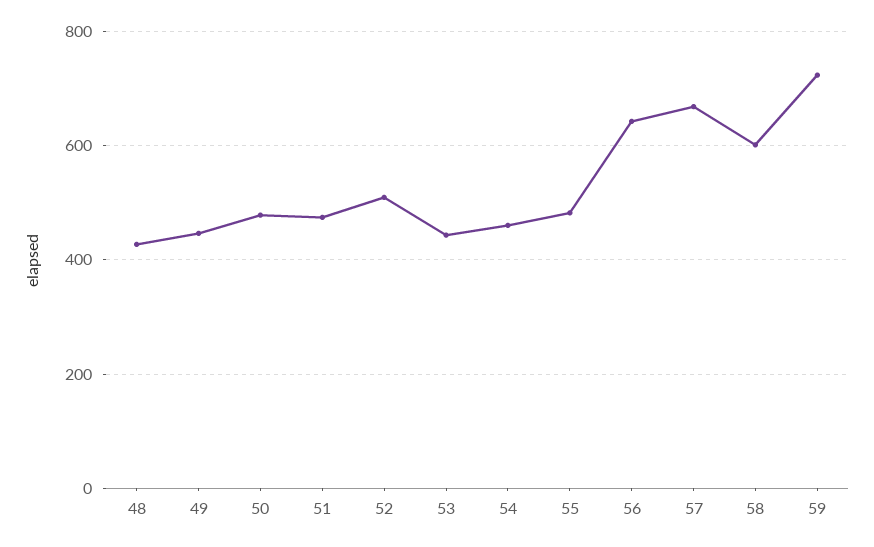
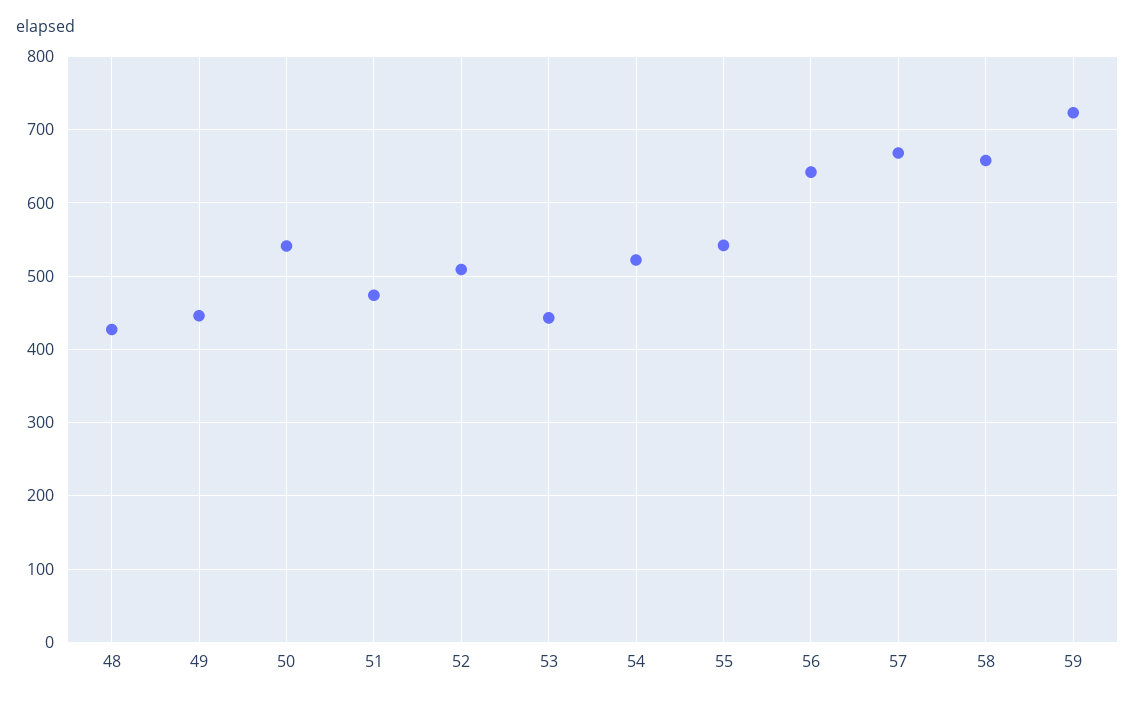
  {
    "48": 430,
    "49": 450,
-   "50": 480,
+   "50": 540,
    "51": 470,
    "52": 510,
    "53": 440,
-   "54": 460,
+   "54": 520,
-   "55": 480,
+   "55": 540,
    "56": 640,
    "57": 670,
-   "58": 600,
+   "58": 660,
    "59": 720
  }

